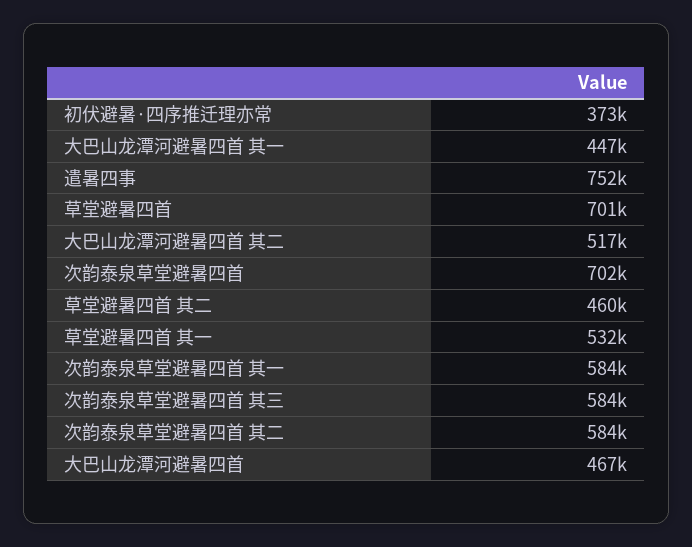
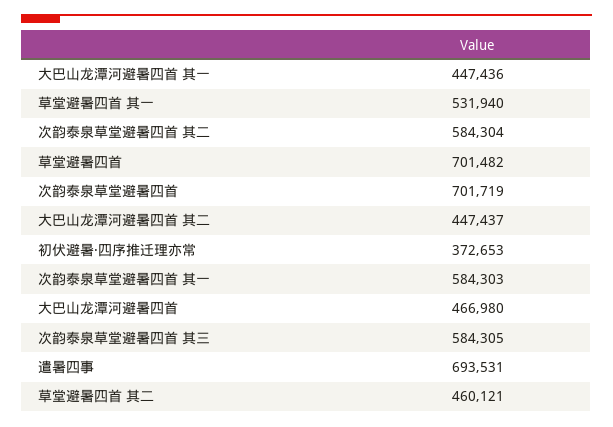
  {
    "初伏避暑·四序推迁理亦常": 372653,
    "大巴山龙潭河避暑四首 其一": 447436,
-   "遣暑四事": 752000,
+   "遣暑四事": 693531,
    "草堂避暑四首": 701482,
-   "大巴山龙潭河避暑四首 其二": 517000,
+   "大巴山龙潭河避暑四首 其二": 447437,
    "次韵泰泉草堂避暑四首": 701719,
    "草堂避暑四首 其二": 460121,
    "草堂避暑四首 其一": 531940,
    "次韵泰泉草堂避暑四首 其一": 584303,
    "次韵泰泉草堂避暑四首 其三": 584305,
    "次韵泰泉草堂避暑四首 其二": 584304,
    "大巴山龙潭河避暑四首": 466980
  }

